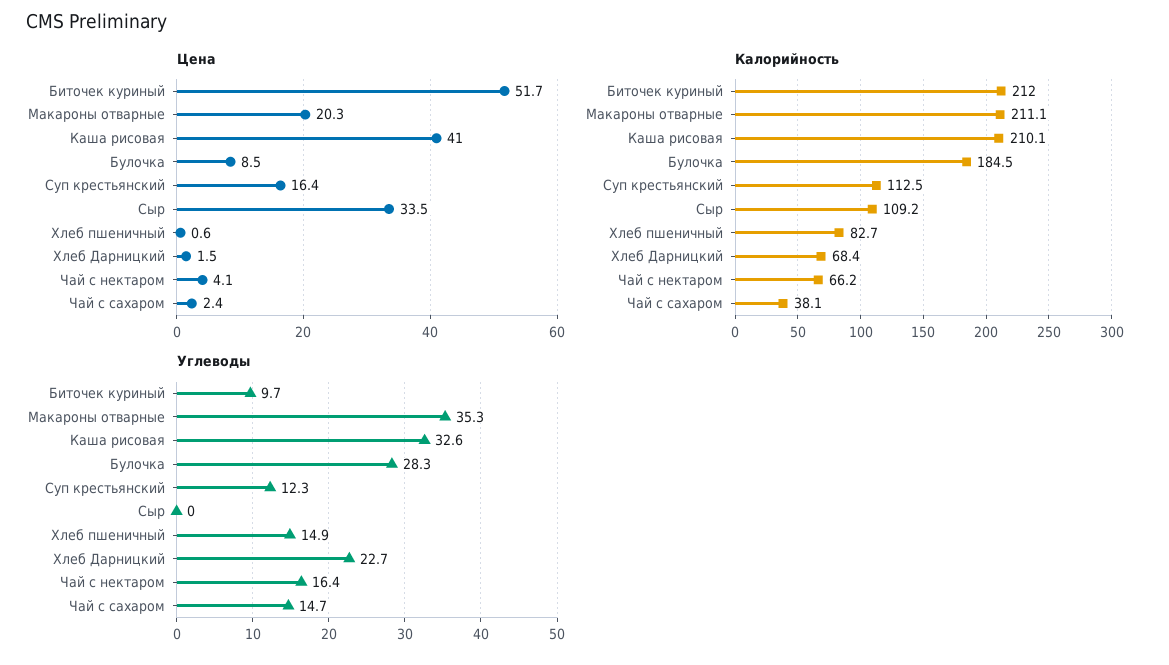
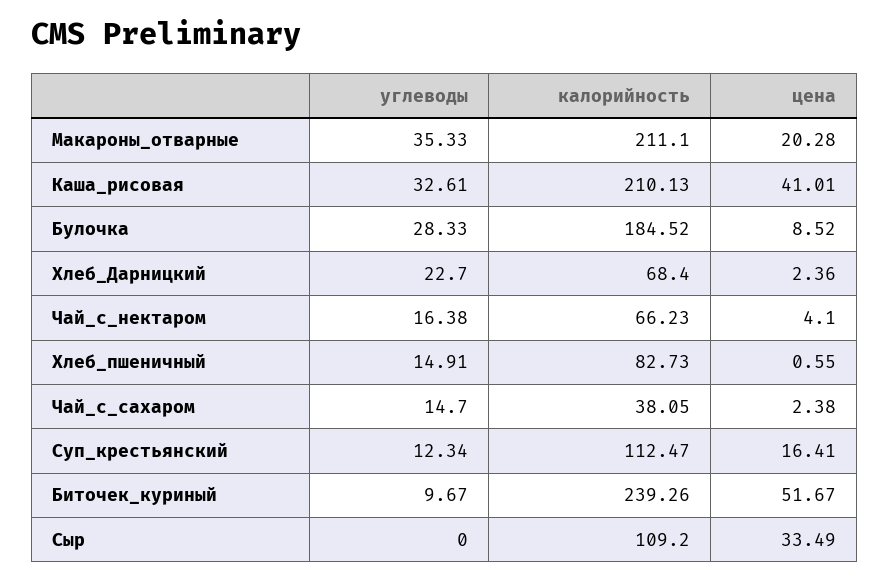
  {
    "Цена": {
      "Биточек куриный": 51.67,
      "Макароны отварные": 20.28,
      "Каша рисовая": 41.01,
      "Булочка": 8.52,
      "Суп крестьянский": 16.41,
      "Сыр": 33.49,
      "Хлеб пшеничный": 0.55,
-     "Хлеб Дарницкий": 1.5,
+     "Хлеб Дарницкий": 2.36,
      "Чай с нектаром": 4.1,
      "Чай с сахаром": 2.38
    },
    "Калорийность": {
-     "Биточек куриный": 212,
+     "Биточек куриный": 239.26,
      "Макароны отварные": 211.1,
      "Каша рисовая": 210.13,
      "Булочка": 184.52,
      "Суп крестьянский": 112.47,
      "Сыр": 109.2,
      "Хлеб пшеничный": 82.73,
      "Хлеб Дарницкий": 68.4,
      "Чай с нектаром": 66.23,
      "Чай с сахаром": 38.05
    },
    "Углеводы": {
      "Биточек куриный": 9.67,
      "Макароны отварные": 35.33,
      "Каша рисовая": 32.61,
      "Булочка": 28.33,
      "Суп крестьянский": 12.34,
      "Сыр": 0,
      "Хлеб пшеничный": 14.91,
      "Хлеб Дарницкий": 22.7,
      "Чай с нектаром": 16.38,
      "Чай с сахаром": 14.7
    }
  }

